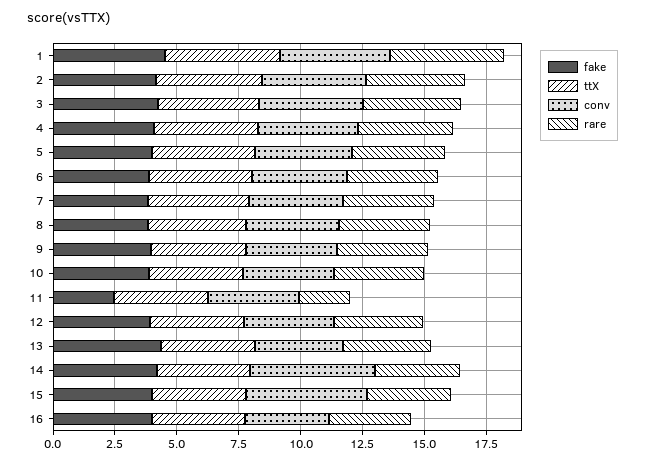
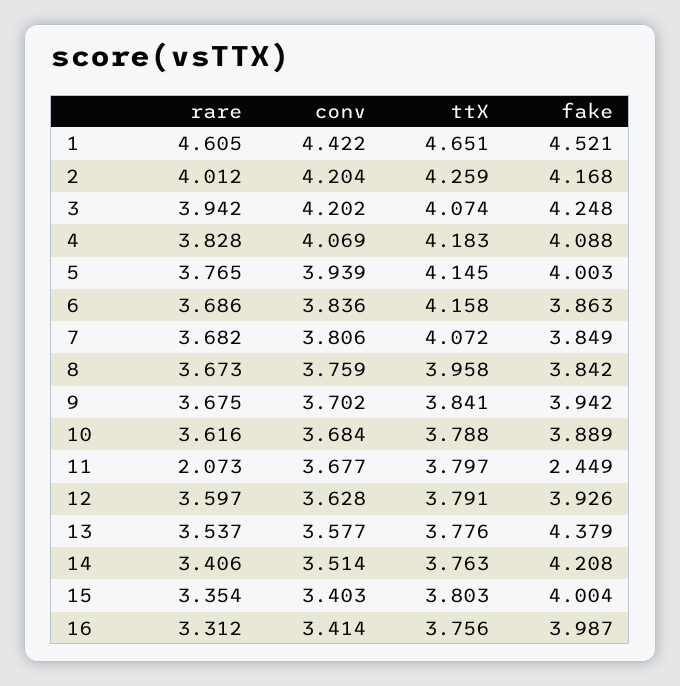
  {
    "fake": {
      "1": 4.521,
      "2": 4.168,
      "3": 4.248,
      "4": 4.088,
      "5": 4.003,
      "6": 3.863,
      "7": 3.849,
      "8": 3.842,
      "9": 3.942,
      "10": 3.889,
      "11": 2.449,
      "12": 3.926,
      "13": 4.379,
      "14": 4.208,
      "15": 4.004,
      "16": 3.987
    },
    "ttX": {
      "1": 4.651,
      "2": 4.259,
      "3": 4.074,
      "4": 4.183,
      "5": 4.145,
      "6": 4.158,
      "7": 4.072,
      "8": 3.958,
      "9": 3.841,
      "10": 3.788,
      "11": 3.797,
      "12": 3.791,
      "13": 3.776,
      "14": 3.763,
      "15": 3.803,
      "16": 3.756
    },
    "conv": {
      "1": 4.422,
      "2": 4.204,
      "3": 4.202,
      "4": 4.069,
      "5": 3.939,
      "6": 3.836,
      "7": 3.806,
      "8": 3.759,
      "9": 3.702,
      "10": 3.684,
      "11": 3.677,
      "12": 3.628,
      "13": 3.577,
-     "14": 5,
+     "14": 3.514,
-     "15": 5,
+     "15": 3.403,
      "16": 3.414
    },
    "rare": {
      "1": 4.605,
      "2": 4.012,
      "3": 3.942,
      "4": 3.828,
      "5": 3.765,
      "6": 3.686,
      "7": 3.682,
      "8": 3.673,
      "9": 3.675,
      "10": 3.616,
      "11": 2.073,
      "12": 3.597,
      "13": 3.537,
      "14": 3.406,
      "15": 3.354,
      "16": 3.312
    }
  }

